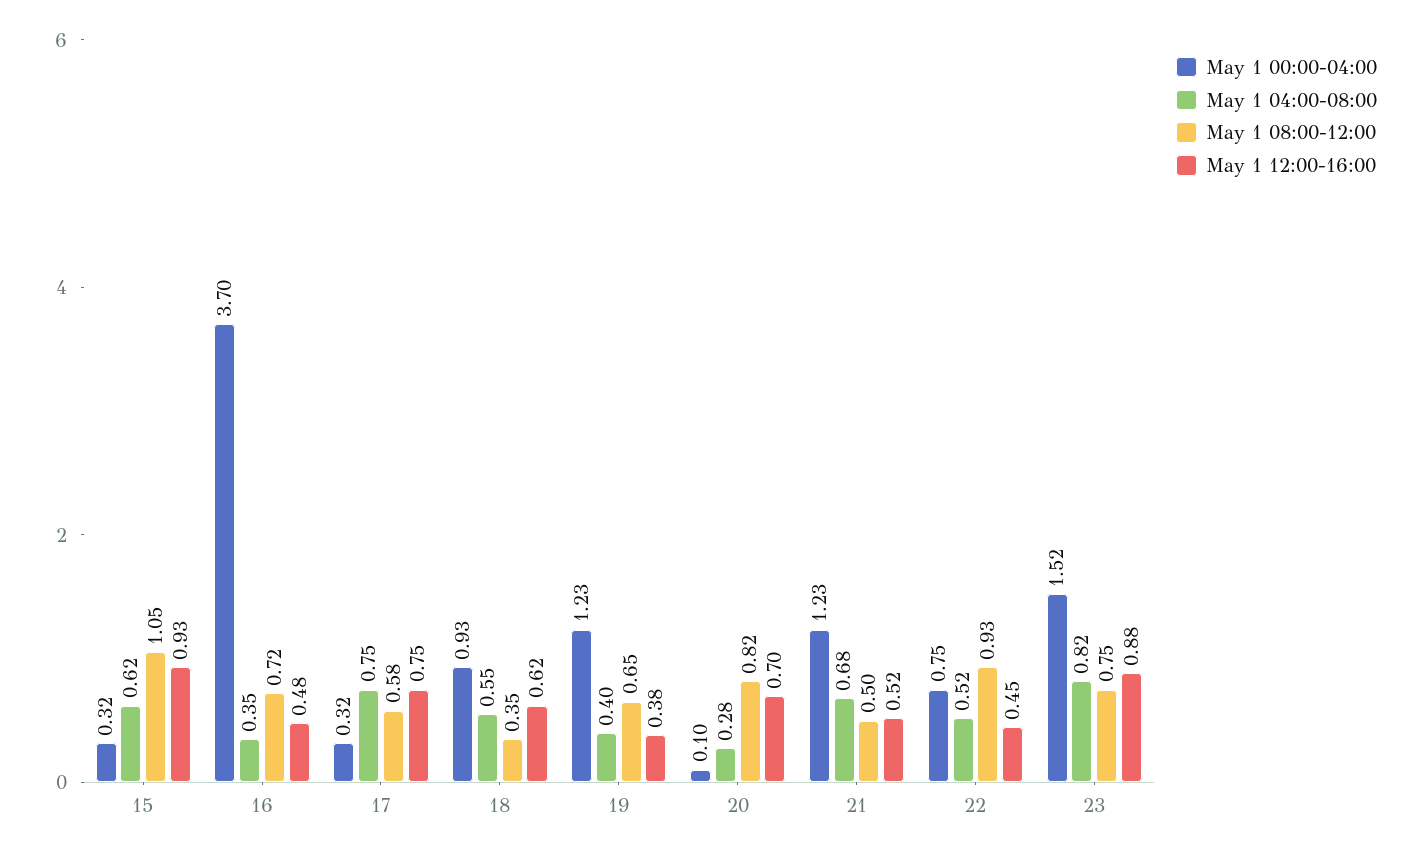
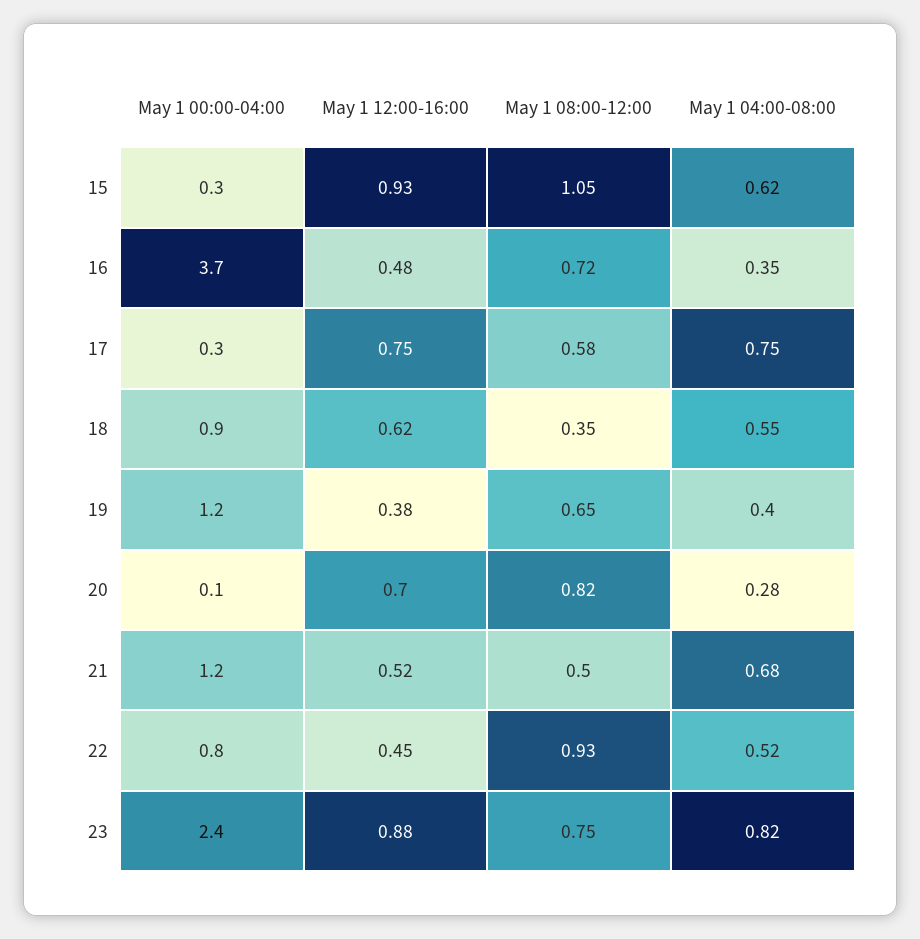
  {
    "May 1 00:00-04:00": {
      "15": 0.32,
      "16": 3.7,
      "17": 0.32,
      "18": 0.93,
      "19": 1.23,
      "20": 0.1,
      "21": 1.23,
      "22": 0.75,
-     "23": 1.52
+     "23": 2.4
    },
    "May 1 04:00-08:00": {
      "15": 0.62,
      "16": 0.35,
      "17": 0.75,
      "18": 0.55,
      "19": 0.4,
      "20": 0.28,
      "21": 0.68,
      "22": 0.52,
      "23": 0.82
    },
    "May 1 08:00-12:00": {
      "15": 1.05,
      "16": 0.72,
      "17": 0.58,
      "18": 0.35,
      "19": 0.65,
      "20": 0.82,
      "21": 0.5,
      "22": 0.93,
      "23": 0.75
    },
    "May 1 12:00-16:00": {
      "15": 0.93,
      "16": 0.48,
      "17": 0.75,
      "18": 0.62,
      "19": 0.38,
      "20": 0.7,
      "21": 0.52,
      "22": 0.45,
      "23": 0.88
    }
  }

